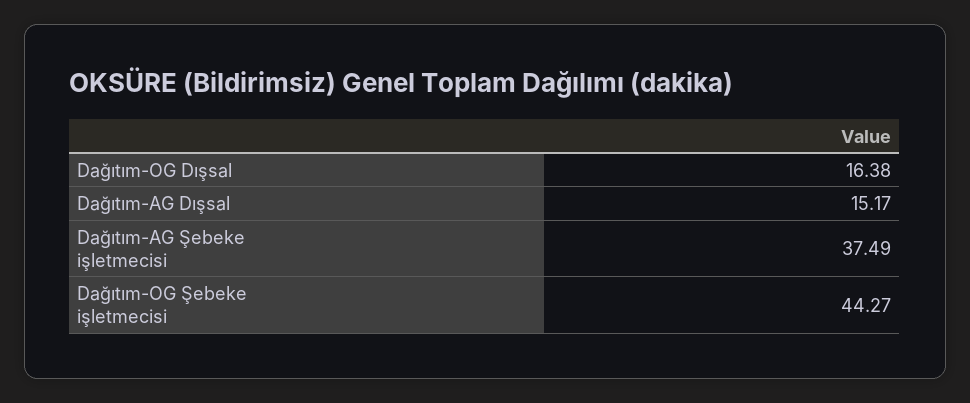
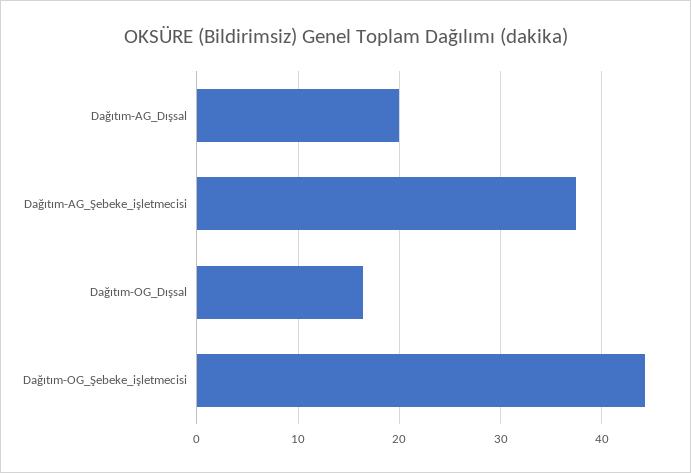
  {
    "Dağıtım-OG Dışsal": 16.38,
-   "Dağıtım-AG Dışsal": 15.17,
+   "Dağıtım-AG Dışsal": 20,
    "Dağıtım-AG Şebeke işletmecisi": 37.49,
    "Dağıtım-OG Şebeke işletmecisi": 44.27
  }

